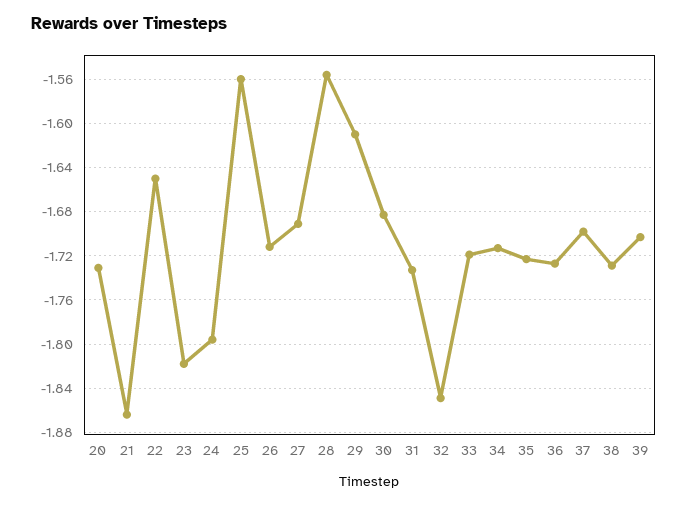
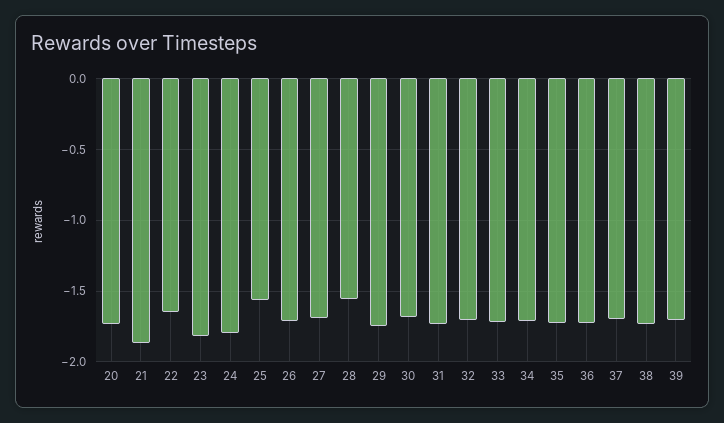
  {
    "20": -1.73,
    "21": -1.86,
    "22": -1.65,
    "23": -1.82,
    "24": -1.8,
    "25": -1.56,
    "26": -1.71,
    "27": -1.69,
    "28": -1.56,
-   "29": -1.61,
+   "29": -1.75,
    "30": -1.68,
    "31": -1.73,
-   "32": -1.85,
+   "32": -1.7,
    "33": -1.72,
    "34": -1.71,
    "35": -1.72,
    "36": -1.73,
    "37": -1.7,
    "38": -1.73,
    "39": -1.7
  }

